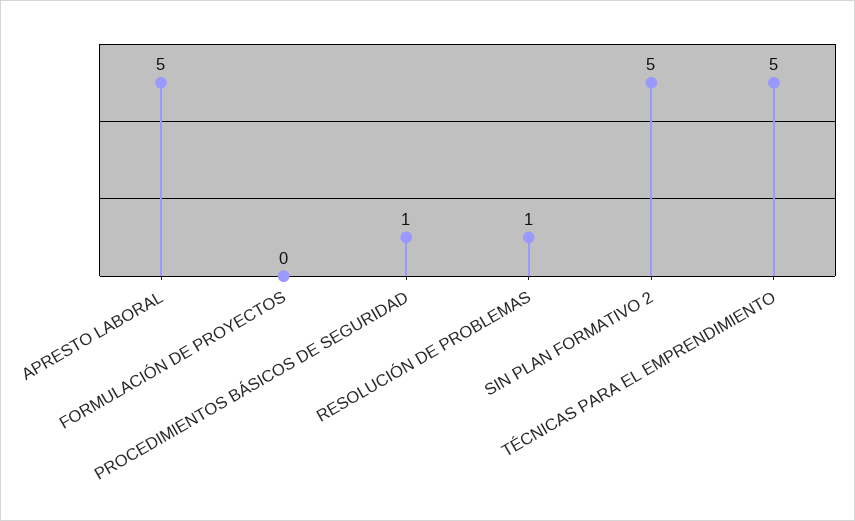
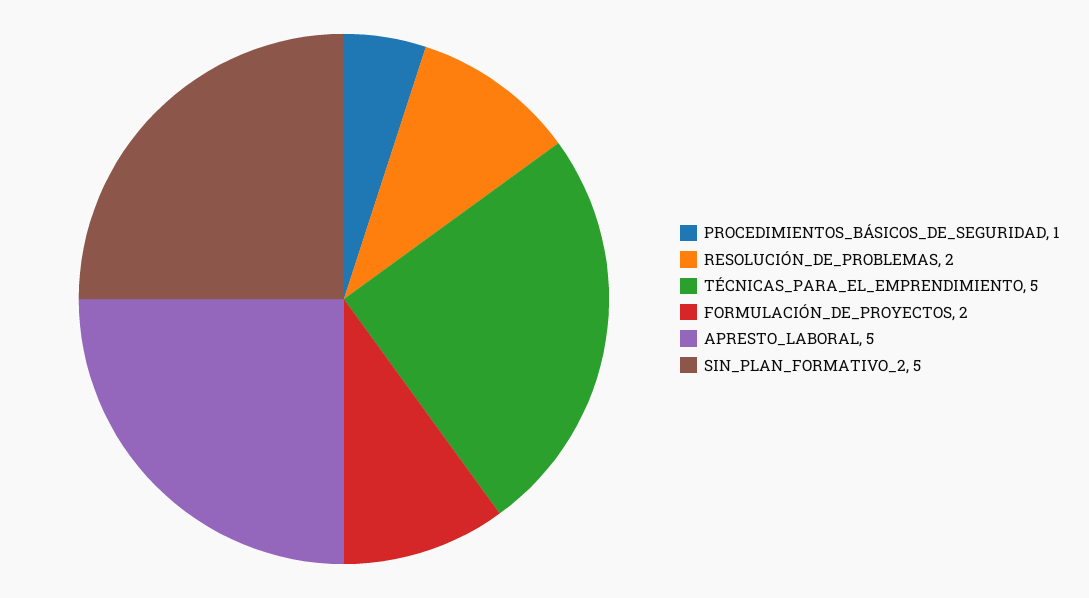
  {
    "APRESTO LABORAL": 5,
-   "FORMULACIÓN DE PROYECTOS": 0,
+   "FORMULACIÓN DE PROYECTOS": 2,
    "PROCEDIMIENTOS BÁSICOS DE SEGURIDAD": 1,
-   "RESOLUCIÓN DE PROBLEMAS": 1,
+   "RESOLUCIÓN DE PROBLEMAS": 2,
    "SIN PLAN FORMATIVO 2": 5,
    "TÉCNICAS PARA EL EMPRENDIMIENTO": 5
  }

